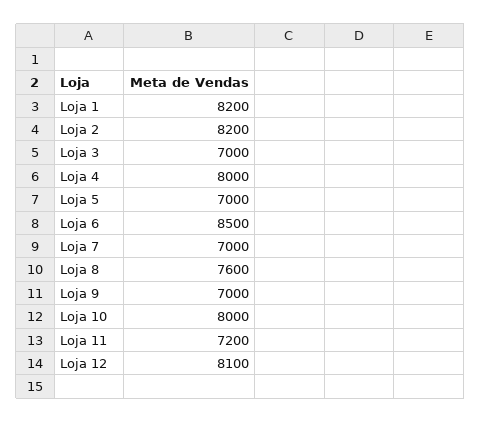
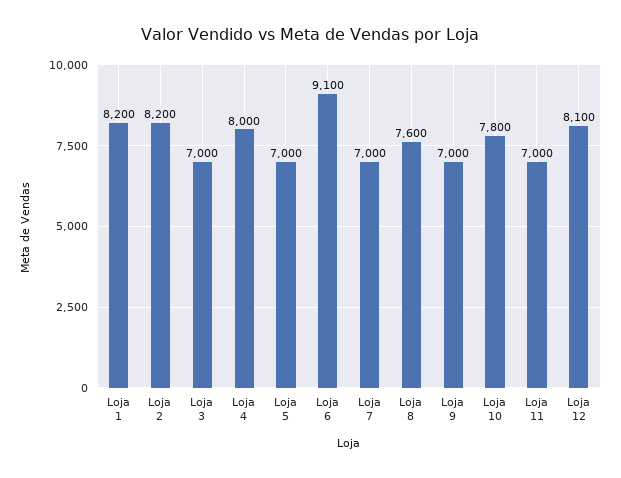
  {
    "Loja 1": 8200,
    "Loja 2": 8200,
    "Loja 3": 7000,
    "Loja 4": 8000,
    "Loja 5": 7000,
-   "Loja 6": 8500,
+   "Loja 6": 9100,
    "Loja 7": 7000,
    "Loja 8": 7600,
    "Loja 9": 7000,
-   "Loja 10": 8000,
+   "Loja 10": 7800,
-   "Loja 11": 7200,
+   "Loja 11": 7000,
    "Loja 12": 8100
  }

